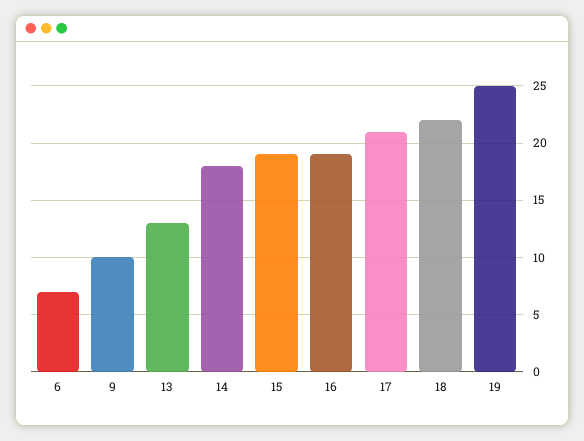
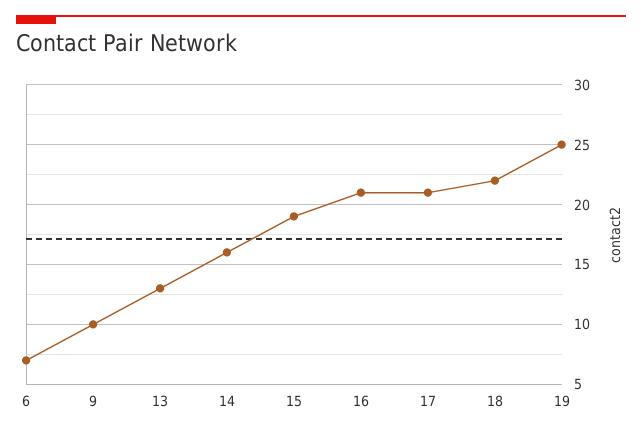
  {
    "6": 7,
    "9": 10,
    "13": 13,
-   "14": 18,
+   "14": 16,
    "15": 19,
-   "16": 19,
+   "16": 21,
    "17": 21,
    "18": 22,
    "19": 25
  }

